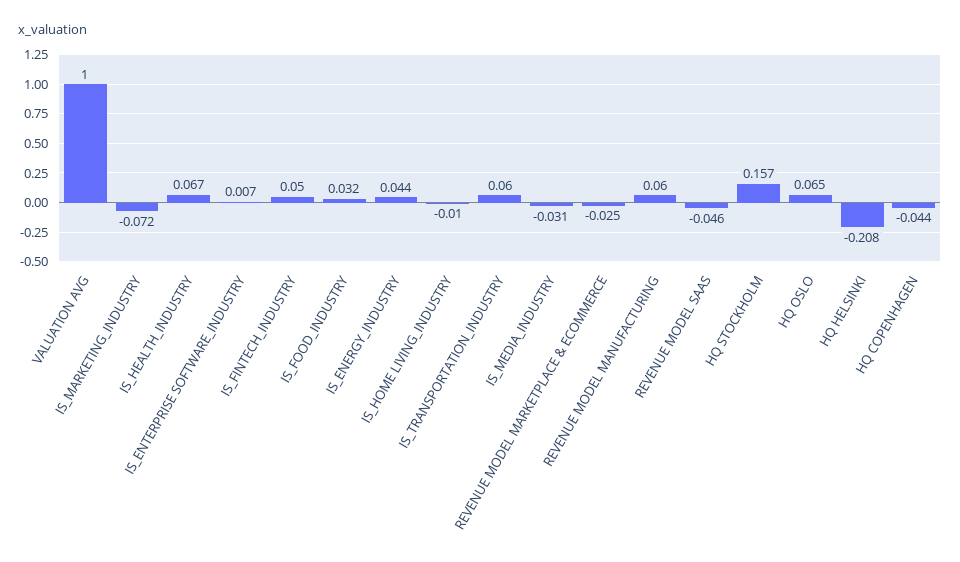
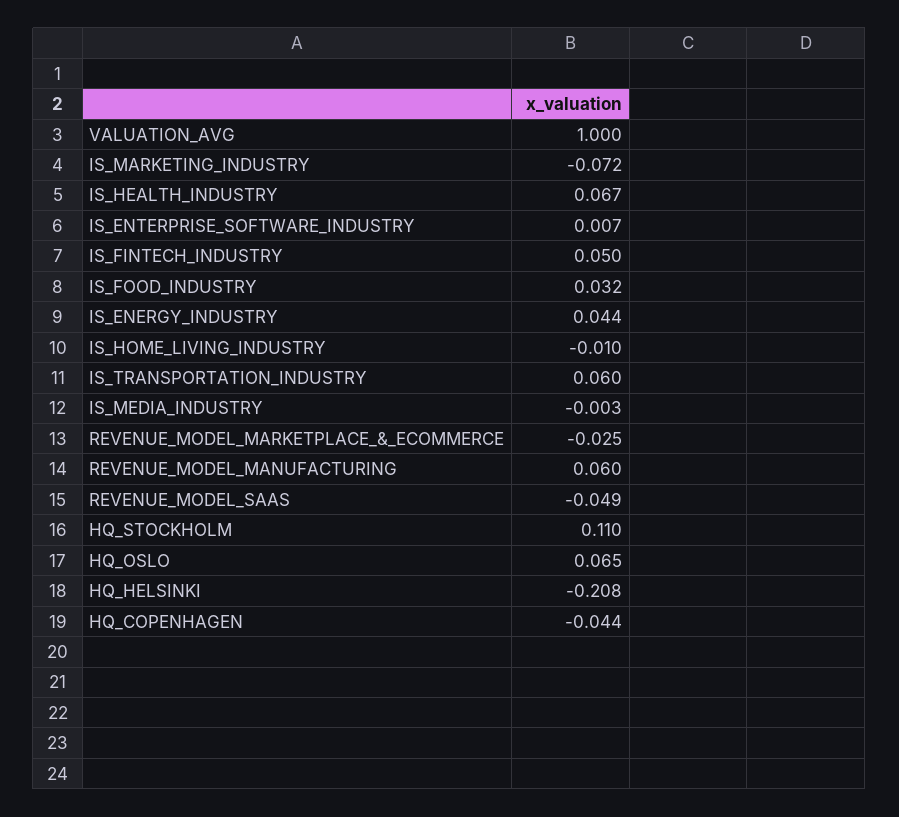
  {
    "VALUATION AVG": 1,
    "IS_MARKETING_INDUSTRY": -0.072,
    "IS_HEALTH_INDUSTRY": 0.067,
    "IS_ENTERPRISE SOFTWARE_INDUSTRY": 0.007,
    "IS_FINTECH_INDUSTRY": 0.05,
    "IS_FOOD_INDUSTRY": 0.032,
    "IS_ENERGY_INDUSTRY": 0.044,
    "IS_HOME LIVING_INDUSTRY": -0.01,
    "IS_TRANSPORTATION_INDUSTRY": 0.06,
-   "IS_MEDIA_INDUSTRY": -0.031,
+   "IS_MEDIA_INDUSTRY": -0.003,
    "REVENUE MODEL MARKETPLACE & ECOMMERCE": -0.025,
    "REVENUE MODEL MANUFACTURING": 0.06,
-   "REVENUE MODEL SAAS": -0.046,
+   "REVENUE MODEL SAAS": -0.049,
-   "HQ STOCKHOLM": 0.157,
+   "HQ STOCKHOLM": 0.11,
    "HQ OSLO": 0.065,
    "HQ HELSINKI": -0.208,
    "HQ COPENHAGEN": -0.044
  }

